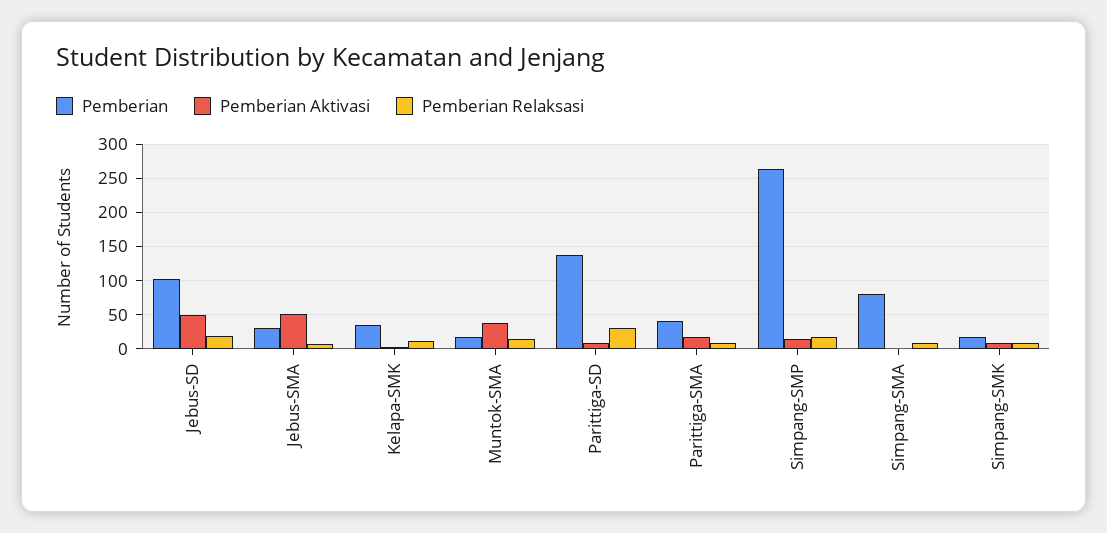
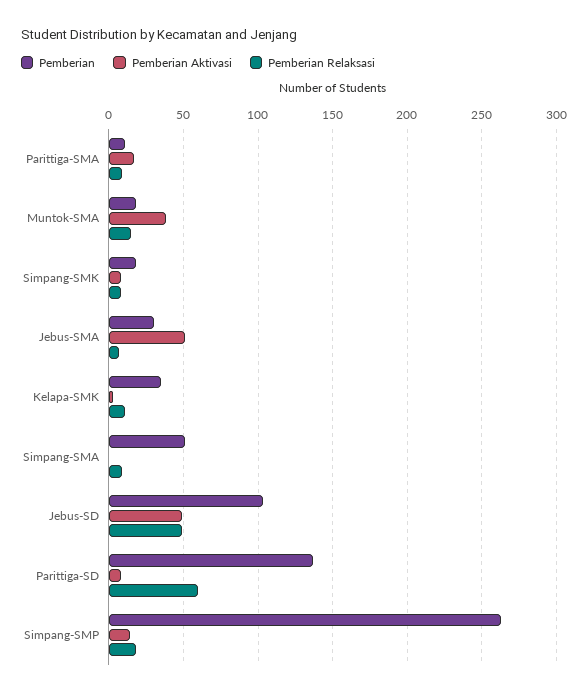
  {
    "Pemberian": {
      "Jebus-SD": 105,
      "Jebus-SMA": 30,
      "Kelapa-SMK": 35,
      "Muntok-SMA": 20,
      "Parittiga-SD": 135,
-     "Parittiga-SMA": 40,
+     "Parittiga-SMA": 10,
      "Simpang-SMP": 265,
-     "Simpang-SMA": 80,
+     "Simpang-SMA": 50,
      "Simpang-SMK": 20
    },
    "Pemberian Aktivasi": {
      "Jebus-SD": 50,
      "Jebus-SMA": 50,
      "Kelapa-SMK": 5,
      "Muntok-SMA": 40,
      "Parittiga-SD": 10,
      "Parittiga-SMA": 15,
      "Simpang-SMP": 15,
      "Simpang-SMA": 0,
      "Simpang-SMK": 10
    },
    "Pemberian Relaksasi": {
-     "Jebus-SD": 20,
+     "Jebus-SD": 50,
      "Jebus-SMA": 5,
      "Kelapa-SMK": 10,
      "Muntok-SMA": 15,
-     "Parittiga-SD": 30,
+     "Parittiga-SD": 60,
      "Parittiga-SMA": 10,
      "Simpang-SMP": 20,
      "Simpang-SMA": 10,
      "Simpang-SMK": 10
    }
  }

